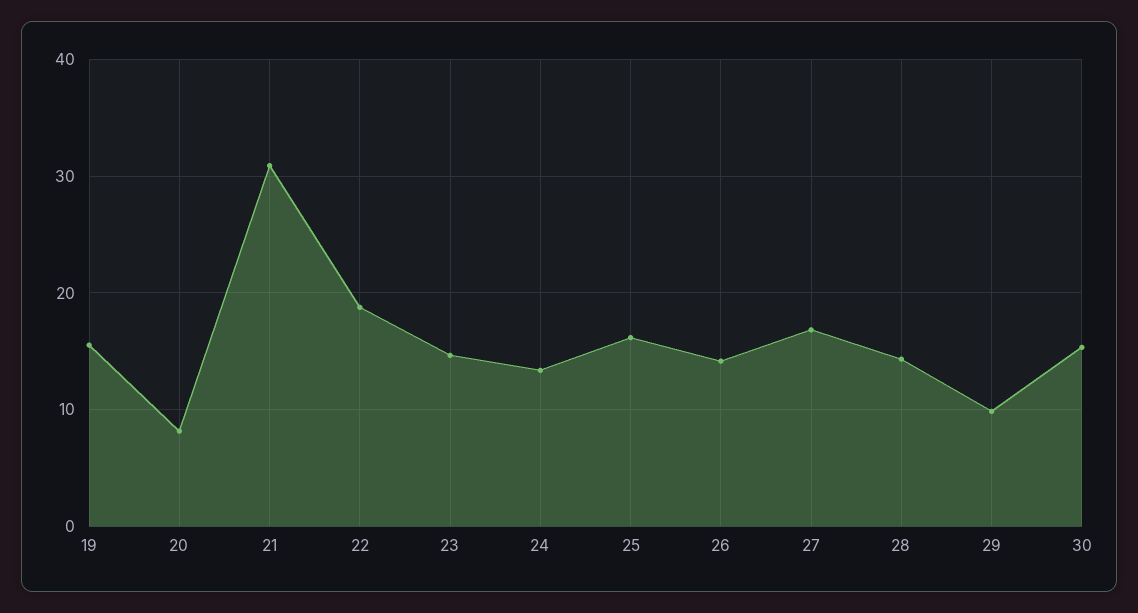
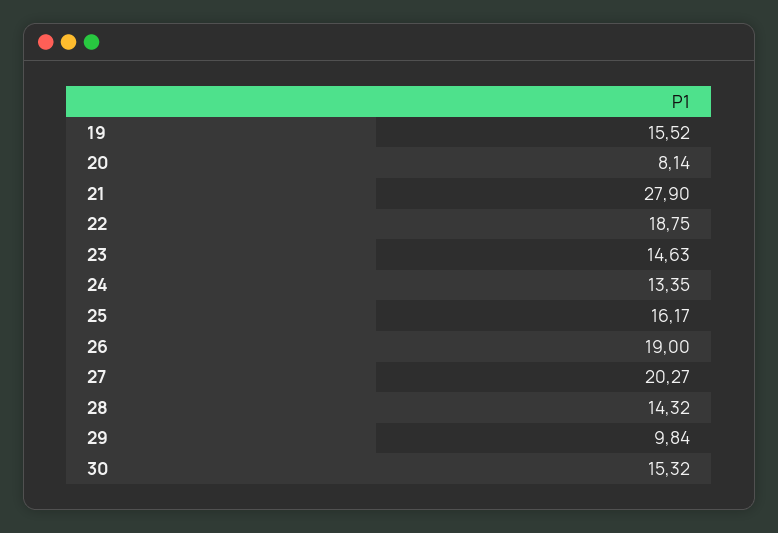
  {
    "19": 15.52,
    "20": 8.14,
-   "21": 31,
+   "21": 27.9,
    "22": 18.75,
    "23": 14.63,
    "24": 13.35,
    "25": 16.17,
-   "26": 14,
+   "26": 19,
-   "27": 17,
+   "27": 20.27,
    "28": 14.32,
    "29": 9.84,
    "30": 15.32
  }

